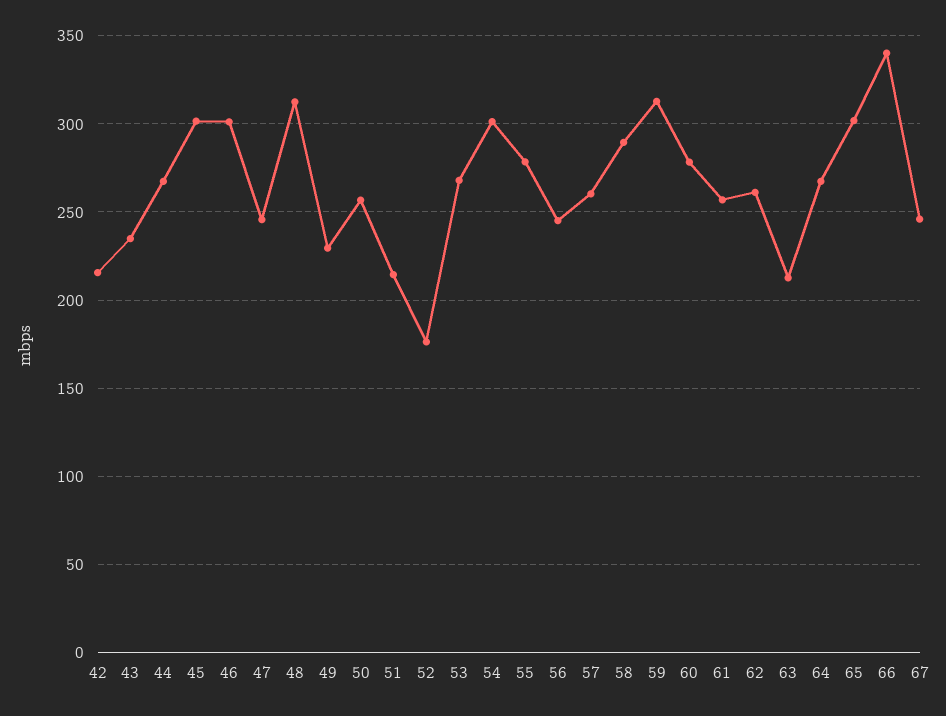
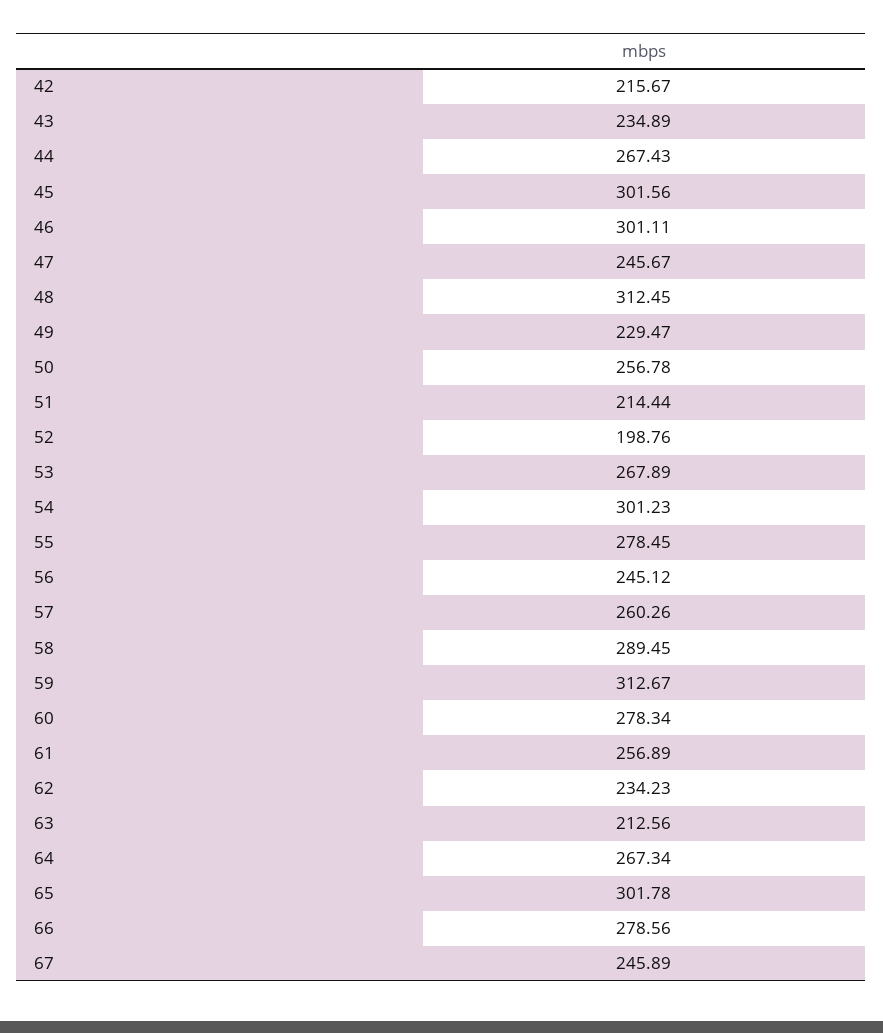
  {
    "42": 215.67,
    "43": 234.89,
    "44": 267.43,
    "45": 301.56,
    "46": 301.11,
    "47": 245.67,
    "48": 312.45,
    "49": 229.47,
    "50": 256.78,
    "51": 214.44,
-   "52": 175,
+   "52": 198.76,
    "53": 267.89,
    "54": 301.23,
    "55": 278.45,
    "56": 245.12,
    "57": 260.26,
    "58": 289.45,
    "59": 312.67,
    "60": 278.34,
    "61": 256.89,
-   "62": 260,
+   "62": 234.23,
    "63": 212.56,
    "64": 267.34,
    "65": 301.78,
-   "66": 340,
+   "66": 278.56,
    "67": 245.89
  }

